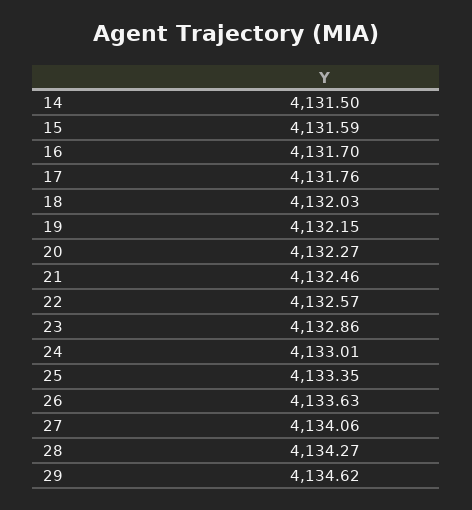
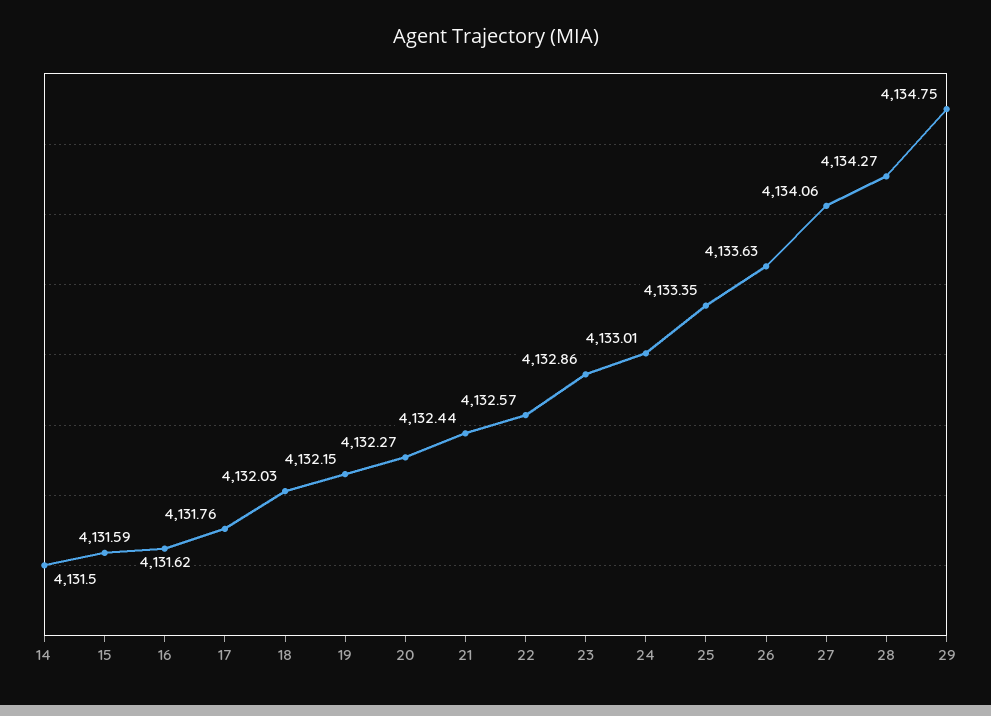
  {
    "14": 4131.5,
    "15": 4131.59,
-   "16": 4131.7,
+   "16": 4131.62,
    "17": 4131.76,
    "18": 4132.03,
    "19": 4132.15,
    "20": 4132.27,
-   "21": 4132.46,
+   "21": 4132.44,
    "22": 4132.57,
    "23": 4132.86,
    "24": 4133.01,
    "25": 4133.35,
    "26": 4133.63,
    "27": 4134.06,
    "28": 4134.27,
-   "29": 4134.62
+   "29": 4134.75
  }

